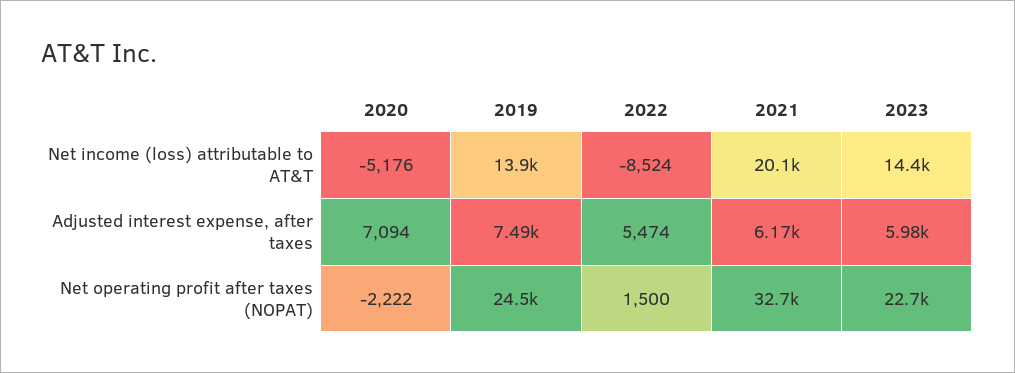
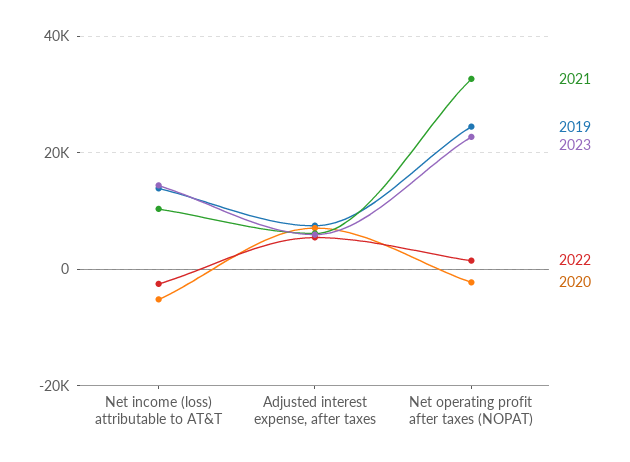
  {
    "2020": {
      "Net income (loss) attributable to AT&T": -5176,
      "Adjusted interest expense, after taxes": 7094,
      "Net operating profit after taxes (NOPAT)": -2222
    },
    "2019": {
      "Net income (loss) attributable to AT&T": 13900,
      "Adjusted interest expense, after taxes": 7490,
      "Net operating profit after taxes (NOPAT)": 24500
    },
    "2022": {
-     "Net income (loss) attributable to AT&T": -8524,
+     "Net income (loss) attributable to AT&T": -2000,
      "Adjusted interest expense, after taxes": 5474,
      "Net operating profit after taxes (NOPAT)": 1500
    },
    "2021": {
-     "Net income (loss) attributable to AT&T": 20100,
+     "Net income (loss) attributable to AT&T": 10000,
      "Adjusted interest expense, after taxes": 6170,
      "Net operating profit after taxes (NOPAT)": 32700
    },
    "2023": {
      "Net income (loss) attributable to AT&T": 14400,
      "Adjusted interest expense, after taxes": 5980,
      "Net operating profit after taxes (NOPAT)": 22700
    }
  }

